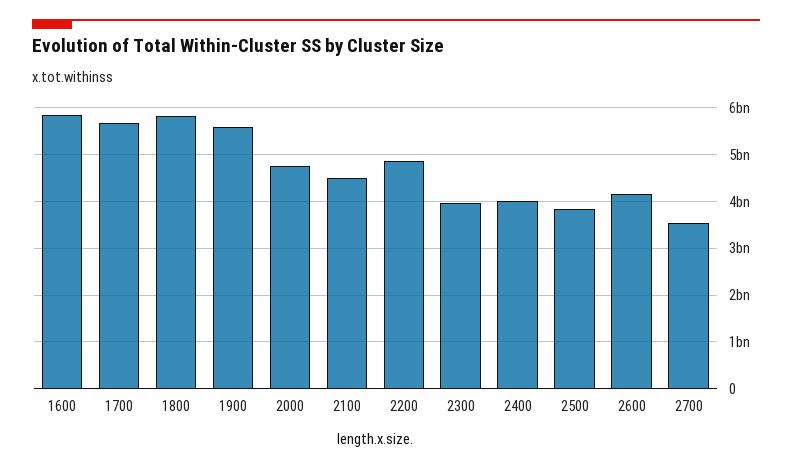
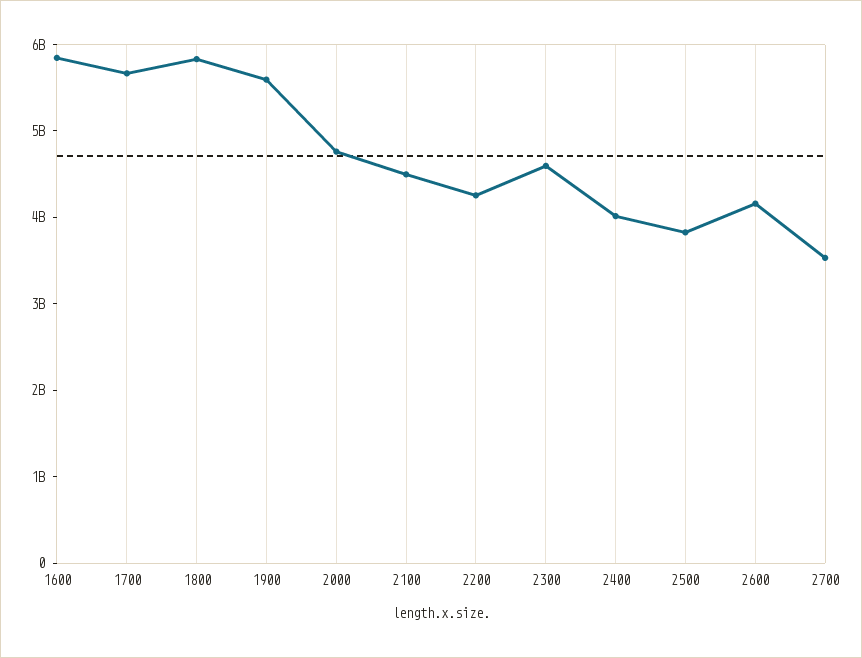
  {
    "1600": 5800000000,
    "1700": 5600000000,
    "1800": 5800000000,
    "1900": 5600000000,
    "2000": 4800000000,
    "2100": 4400000000,
-   "2200": 4800000000,
+   "2200": 4200000000,
-   "2300": 4000000000,
+   "2300": 4600000000,
    "2400": 4000000000,
    "2500": 3800000000,
    "2600": 4200000000,
    "2700": 3600000000
  }

